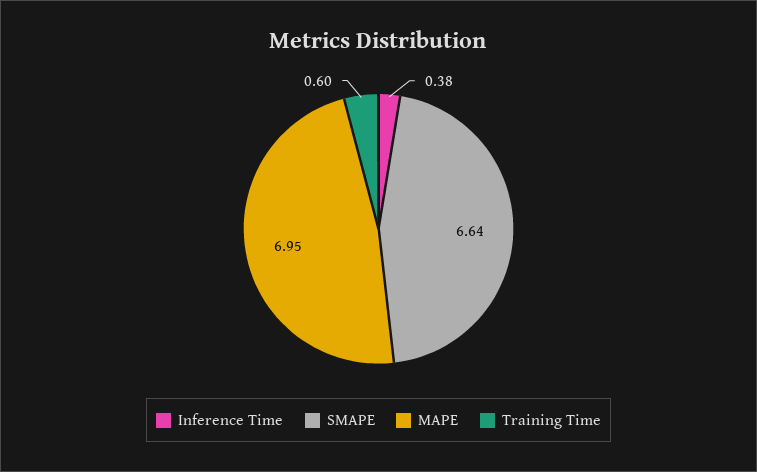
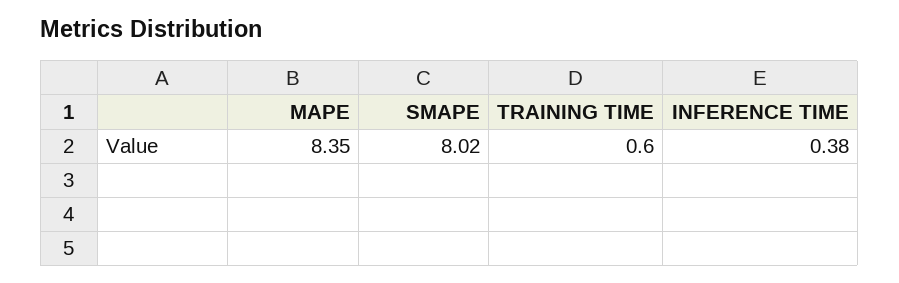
  {
    "Inference Time": 0.38,
-   "SMAPE": 6.64,
+   "SMAPE": 8.02,
-   "MAPE": 6.95,
+   "MAPE": 8.35,
    "Training Time": 0.6
  }

